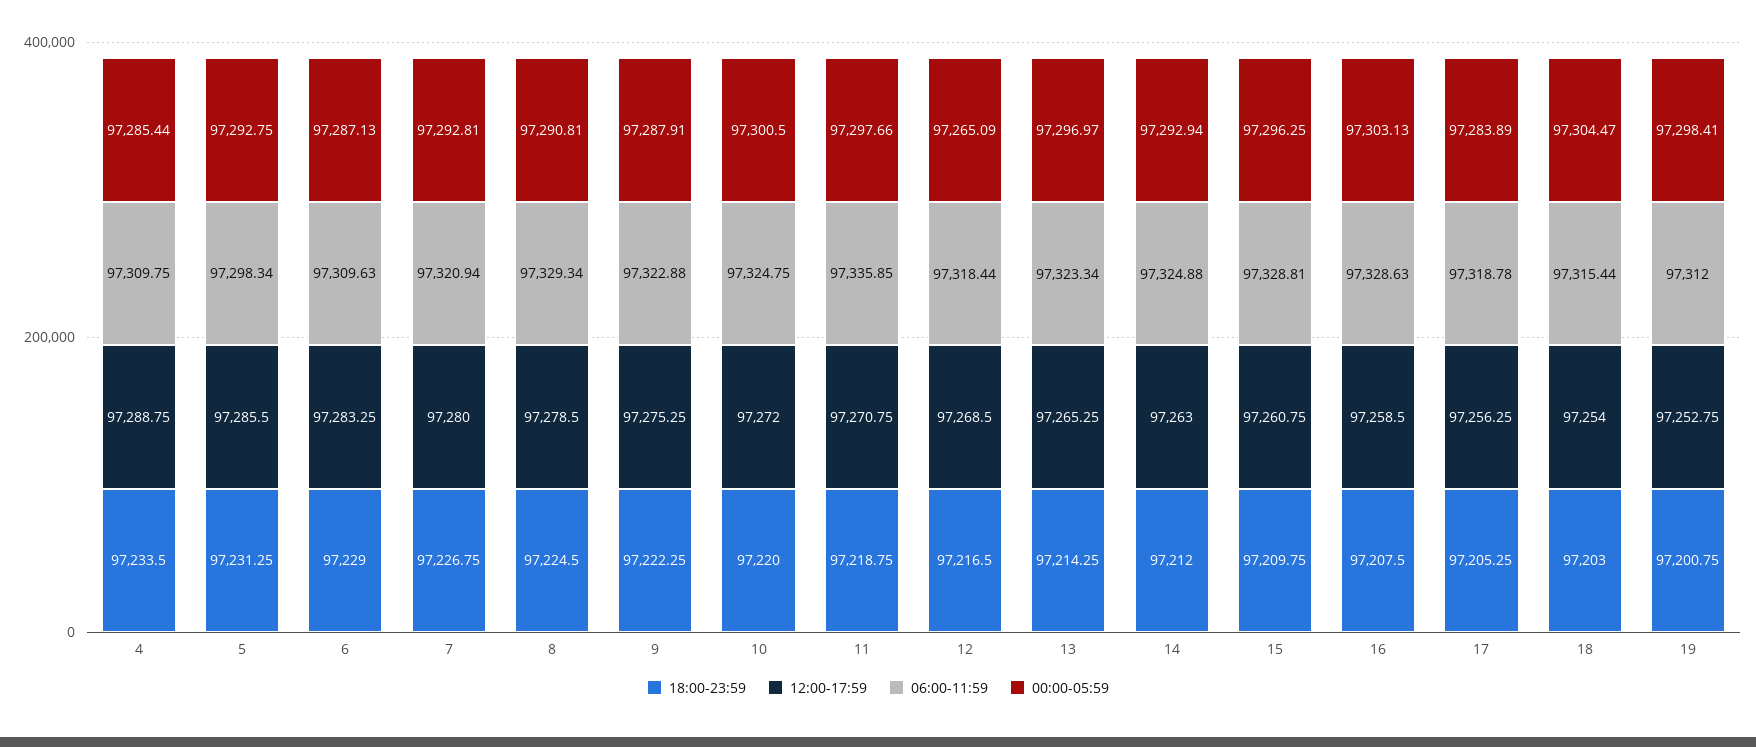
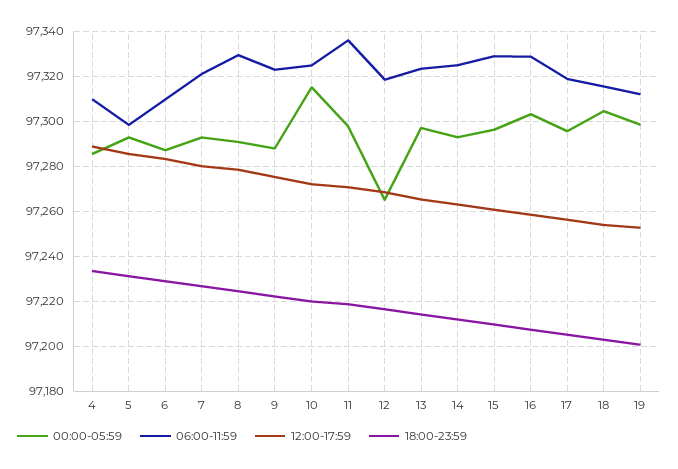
  {
    "18:00-23:59": {
      "4": 97233.5,
      "5": 97231.25,
      "6": 97229,
      "7": 97226.75,
      "8": 97224.5,
      "9": 97222.25,
      "10": 97220,
      "11": 97218.75,
      "12": 97216.5,
      "13": 97214.25,
      "14": 97212,
      "15": 97209.75,
      "16": 97207.5,
      "17": 97205.25,
      "18": 97203,
      "19": 97200.75
    },
    "12:00-17:59": {
      "4": 97288.75,
      "5": 97285.5,
      "6": 97283.25,
      "7": 97280,
      "8": 97278.5,
      "9": 97275.25,
      "10": 97272,
      "11": 97270.75,
      "12": 97268.5,
      "13": 97265.25,
      "14": 97263,
      "15": 97260.75,
      "16": 97258.5,
      "17": 97256.25,
      "18": 97254,
      "19": 97252.75
    },
    "06:00-11:59": {
      "4": 97309.75,
      "5": 97298.34,
      "6": 97309.63,
      "7": 97320.94,
      "8": 97329.34,
      "9": 97322.88,
      "10": 97324.75,
      "11": 97335.85,
      "12": 97318.44,
      "13": 97323.34,
      "14": 97324.88,
      "15": 97328.81,
      "16": 97328.63,
      "17": 97318.78,
      "18": 97315.44,
      "19": 97312
    },
    "00:00-05:59": {
      "4": 97285.44,
      "5": 97292.75,
      "6": 97287.13,
      "7": 97292.81,
      "8": 97290.81,
      "9": 97287.91,
-     "10": 97300.5,
+     "10": 97315,
      "11": 97297.66,
      "12": 97265.09,
      "13": 97296.97,
      "14": 97292.94,
      "15": 97296.25,
      "16": 97303.13,
-     "17": 97283.89,
+     "17": 97295,
      "18": 97304.47,
      "19": 97298.41
    }
  }

